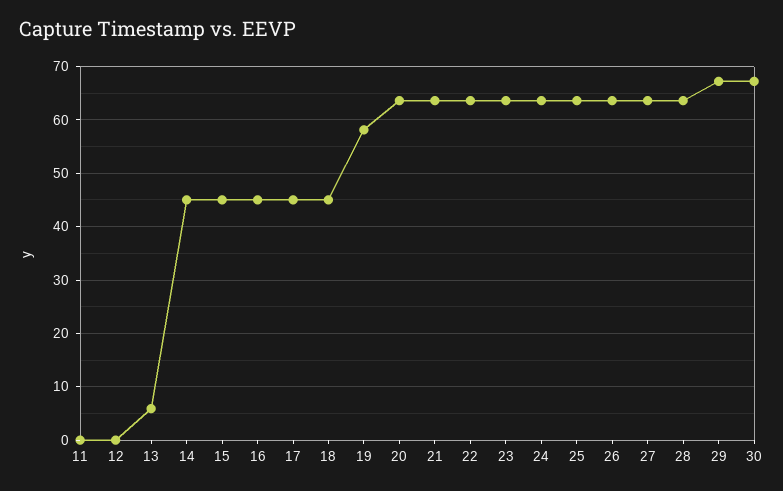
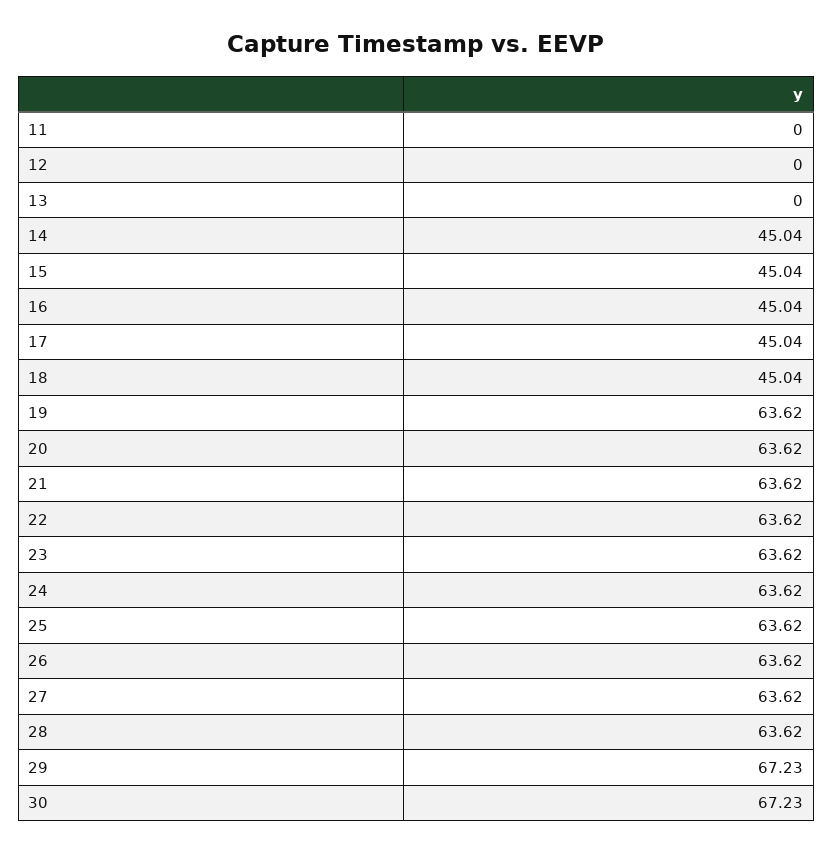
  {
    "11": 0,
    "12": 0,
-   "13": 6,
+   "13": 0,
    "14": 45.04,
    "15": 45.04,
    "16": 45.04,
    "17": 45.04,
    "18": 45.04,
-   "19": 58,
+   "19": 63.62,
    "20": 63.62,
    "21": 63.62,
    "22": 63.62,
    "23": 63.62,
    "24": 63.62,
    "25": 63.62,
    "26": 63.62,
    "27": 63.62,
    "28": 63.62,
    "29": 67.23,
    "30": 67.23
  }

